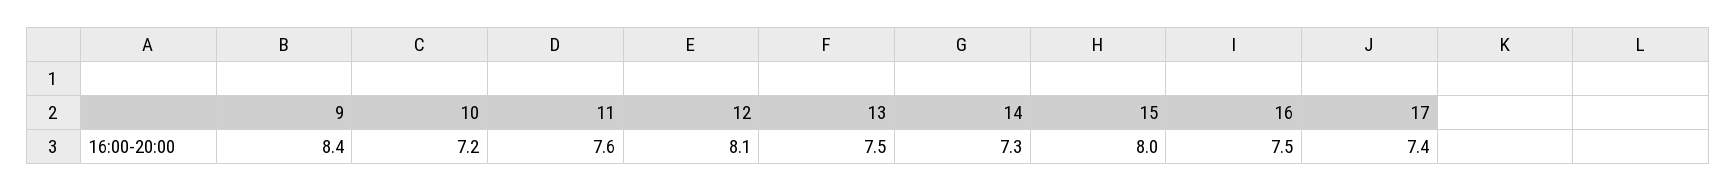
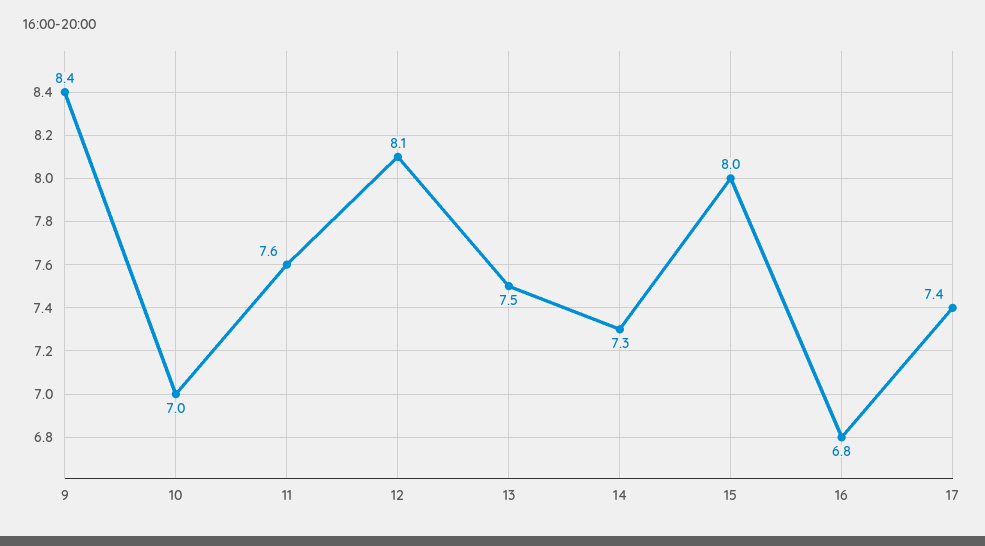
  {
    "9": 8.4,
-   "10": 7.2,
+   "10": 7,
    "11": 7.6,
    "12": 8.1,
    "13": 7.5,
    "14": 7.3,
    "15": 8,
-   "16": 7.5,
+   "16": 6.8,
    "17": 7.4
  }

